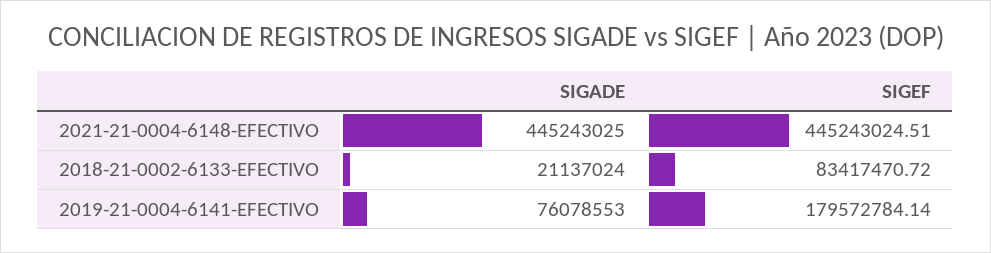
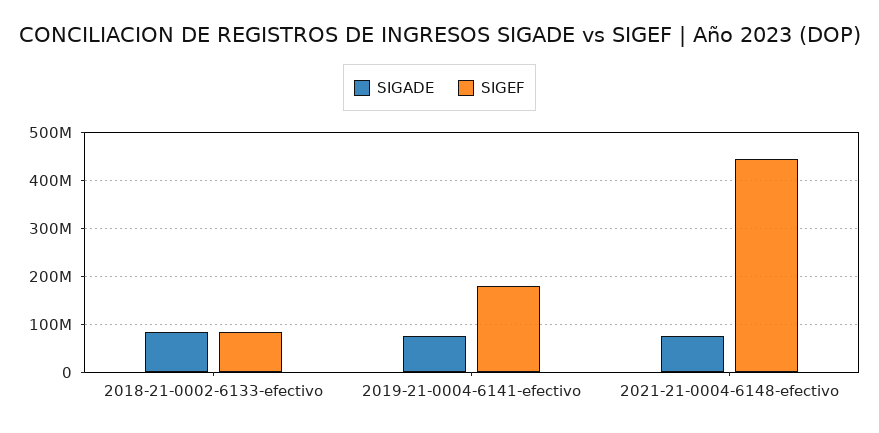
  {
    "SIGADE": {
-     "2021-21-0004-6148-EFECTIVO": 445243025,
+     "2021-21-0004-6148-EFECTIVO": 80000000,
-     "2018-21-0002-6133-EFECTIVO": 21137024,
+     "2018-21-0002-6133-EFECTIVO": 80000000,
      "2019-21-0004-6141-EFECTIVO": 76078553
    },
    "SIGEF": {
      "2021-21-0004-6148-EFECTIVO": 445243024.51,
      "2018-21-0002-6133-EFECTIVO": 83417470.72,
      "2019-21-0004-6141-EFECTIVO": 179572784.14
    }
  }

